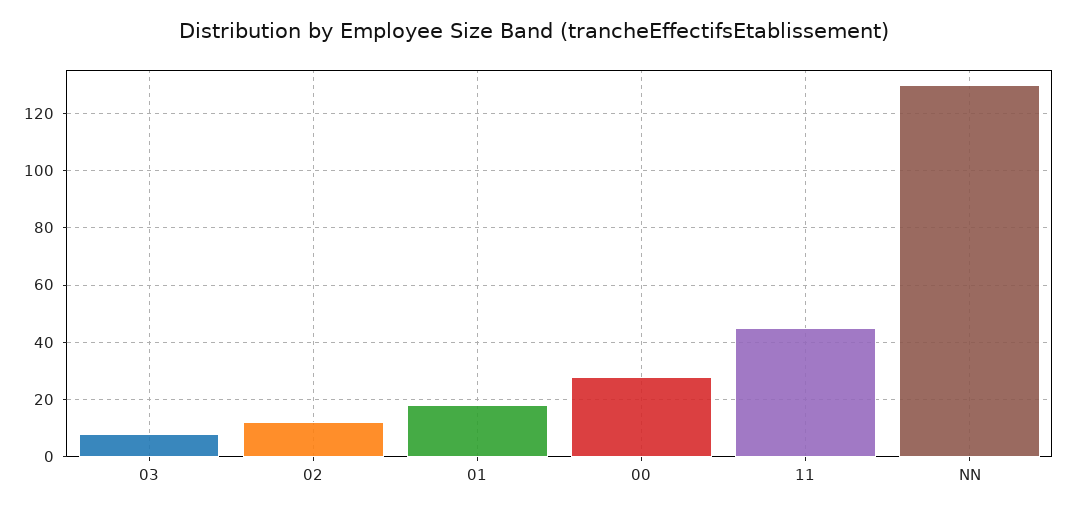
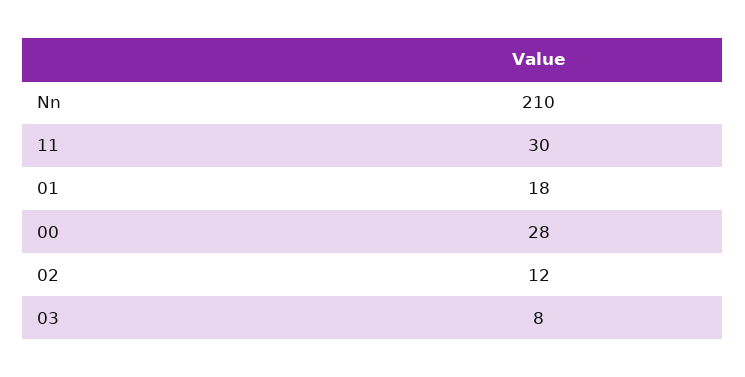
  {
    "03": 8,
    "02": 12,
    "01": 18,
    "00": 28,
-   "11": 45,
+   "11": 30,
-   "NN": 130
+   "NN": 210
  }

